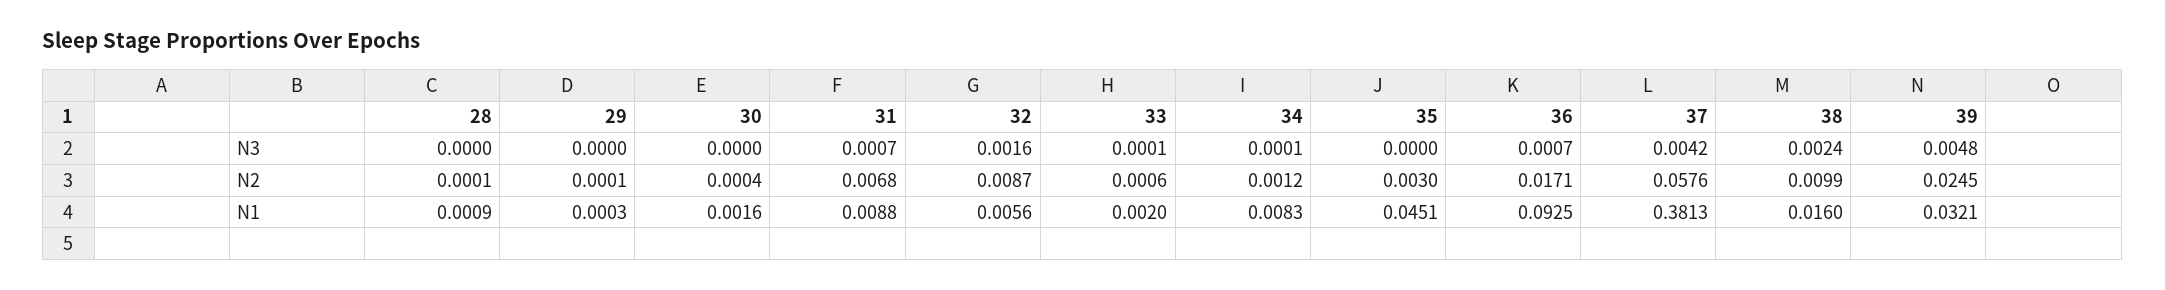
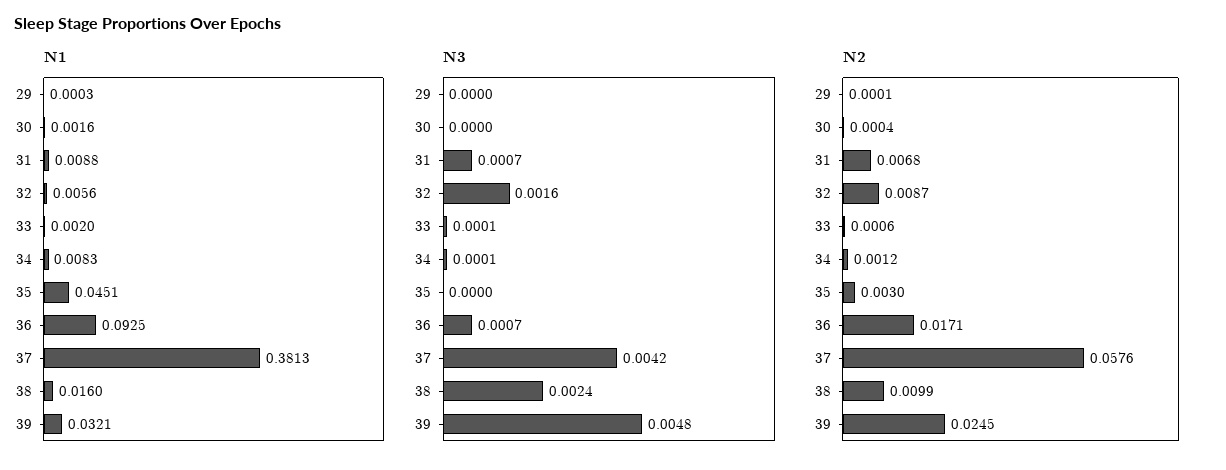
  {
    "N3": {
-     "28": 0,
      "29": 0,
      "30": 0,
      "31": 0.0007,
      "32": 0.0016,
      "33": 0.0001,
      "34": 0.0001,
      "35": 0,
      "36": 0.0007,
      "37": 0.0042,
      "38": 0.0024,
      "39": 0.0048
    },
    "N2": {
-     "28": 0.0001,
      "29": 0.0001,
      "30": 0.0004,
      "31": 0.0068,
      "32": 0.0087,
      "33": 0.0006,
      "34": 0.0012,
      "35": 0.003,
      "36": 0.0171,
      "37": 0.0576,
      "38": 0.0099,
      "39": 0.0245
    },
    "N1": {
-     "28": 0.0009,
      "29": 0.0003,
      "30": 0.0016,
      "31": 0.0088,
      "32": 0.0056,
      "33": 0.002,
      "34": 0.0083,
      "35": 0.0451,
      "36": 0.0925,
      "37": 0.3813,
      "38": 0.016,
      "39": 0.0321
    }
  }

